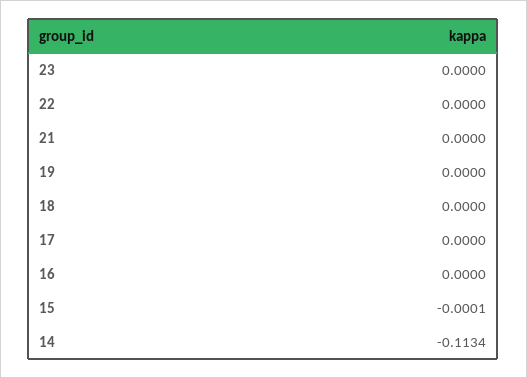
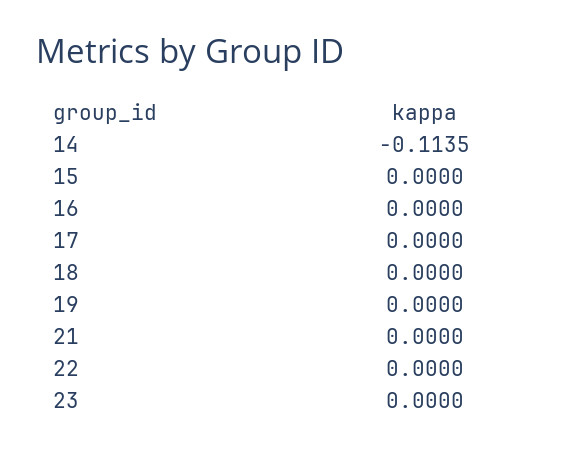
  {
    "23": 0,
    "22": 0,
    "21": 0,
    "19": 0,
    "18": 0,
    "17": 0,
    "16": 0,
-   "15": -0.0001,
+   "15": 0,
-   "14": -0.1134
+   "14": -0.1135
  }

